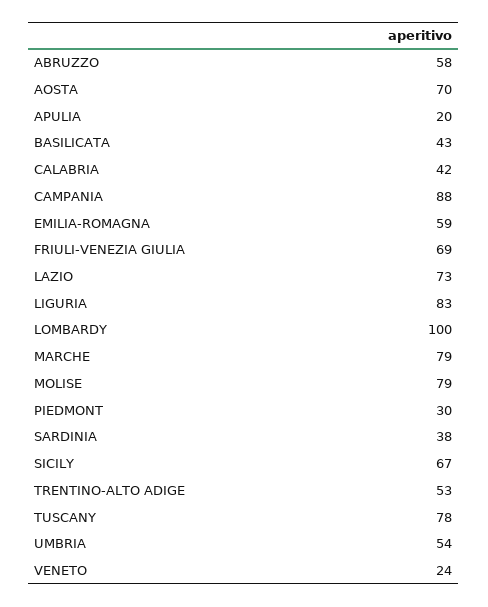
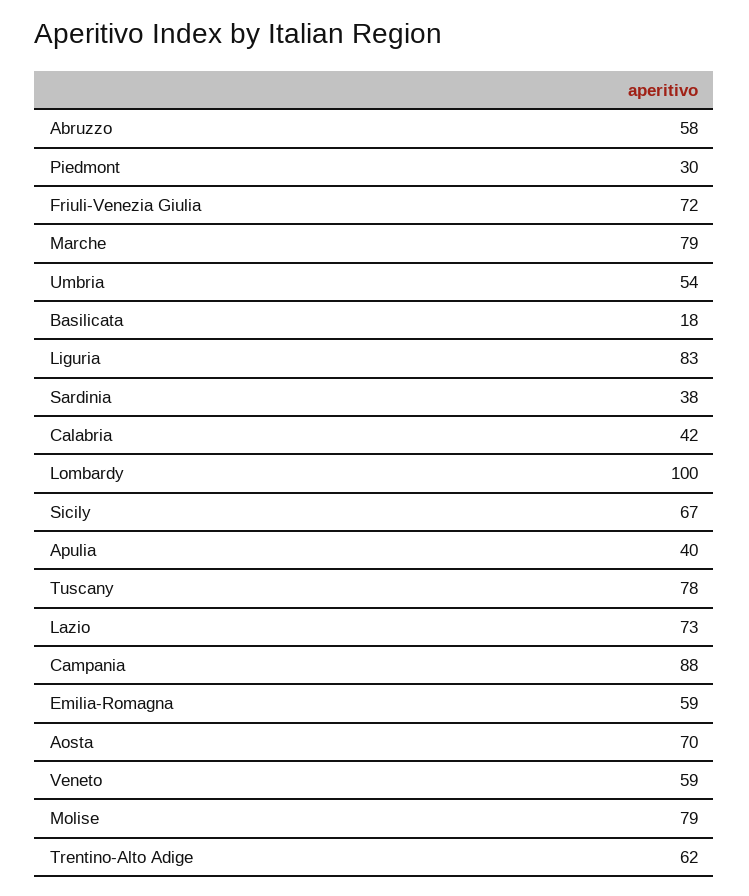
  {
    "ABRUZZO": 58,
    "AOSTA": 70,
-   "APULIA": 20,
+   "APULIA": 40,
-   "BASILICATA": 43,
+   "BASILICATA": 18,
    "CALABRIA": 42,
    "CAMPANIA": 88,
    "EMILIA-ROMAGNA": 59,
-   "FRIULI-VENEZIA GIULIA": 69,
+   "FRIULI-VENEZIA GIULIA": 72,
    "LAZIO": 73,
    "LIGURIA": 83,
    "LOMBARDY": 100,
    "MARCHE": 79,
    "MOLISE": 79,
    "PIEDMONT": 30,
    "SARDINIA": 38,
    "SICILY": 67,
-   "TRENTINO-ALTO ADIGE": 53,
+   "TRENTINO-ALTO ADIGE": 62,
    "TUSCANY": 78,
    "UMBRIA": 54,
-   "VENETO": 24
+   "VENETO": 59
  }

